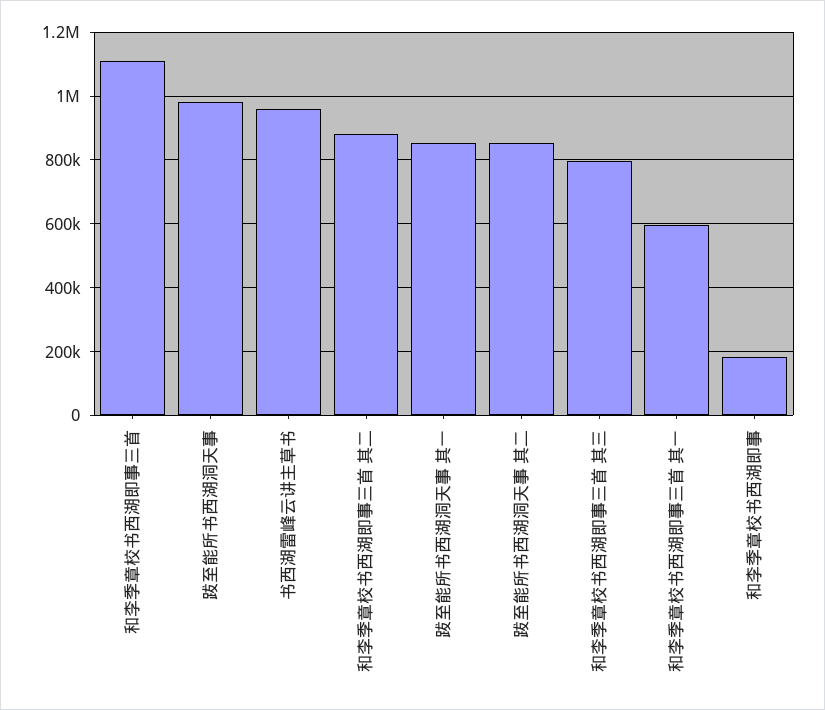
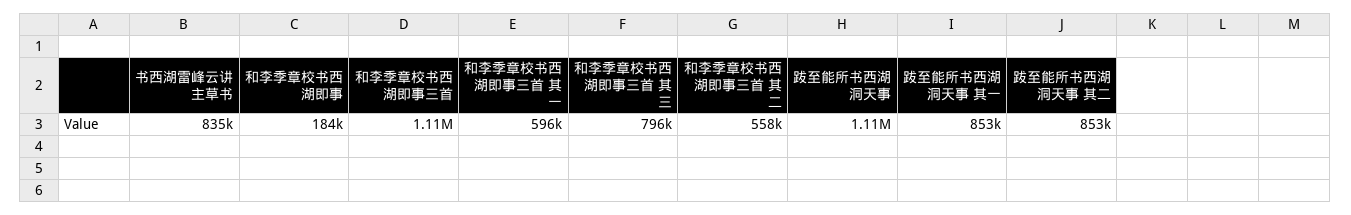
  {
    "和李季章校书西湖即事三首": 1110000,
-   "跋至能所书西湖洞天事": 980000,
+   "跋至能所书西湖洞天事": 1110000,
-   "书西湖雷峰云讲主草书": 960000,
+   "书西湖雷峰云讲主草书": 835000,
-   "和李季章校书西湖即事三首 其二": 880000,
+   "和李季章校书西湖即事三首 其二": 558000,
    "跋至能所书西湖洞天事 其一": 853000,
    "跋至能所书西湖洞天事 其二": 853000,
    "和李季章校书西湖即事三首 其三": 796000,
    "和李季章校书西湖即事三首 其一": 596000,
    "和李季章校书西湖即事": 184000
  }

